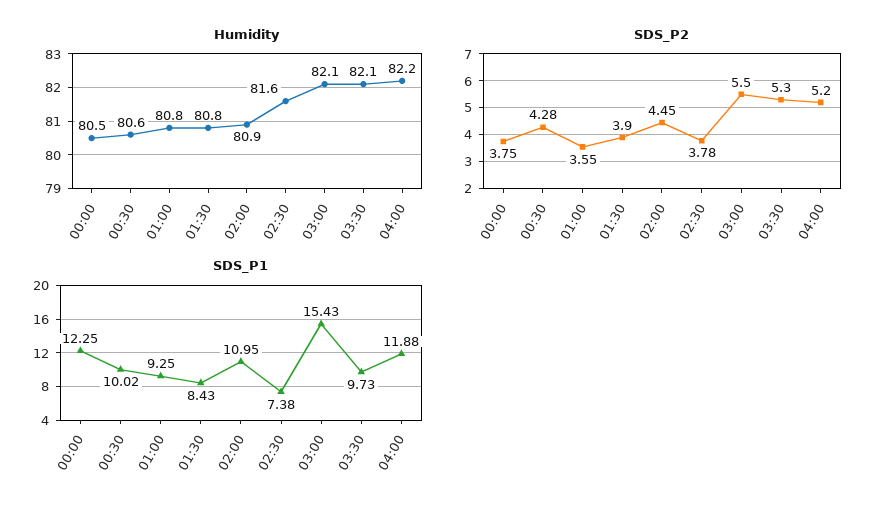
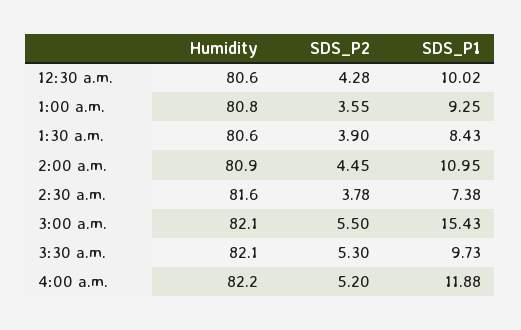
  {
    "Humidity": {
-     "00:00": 80.5,
      "00:30": 80.6,
      "01:00": 80.8,
-     "01:30": 80.8,
+     "01:30": 80.6,
      "02:00": 80.9,
      "02:30": 81.6,
      "03:00": 82.1,
      "03:30": 82.1,
      "04:00": 82.2
    },
    "SDS_P2": {
-     "00:00": 3.75,
      "00:30": 4.28,
      "01:00": 3.55,
      "01:30": 3.9,
      "02:00": 4.45,
      "02:30": 3.78,
      "03:00": 5.5,
      "03:30": 5.3,
      "04:00": 5.2
    },
    "SDS_P1": {
-     "00:00": 12.25,
      "00:30": 10.02,
      "01:00": 9.25,
      "01:30": 8.43,
      "02:00": 10.95,
      "02:30": 7.38,
      "03:00": 15.43,
      "03:30": 9.73,
      "04:00": 11.88
    }
  }

